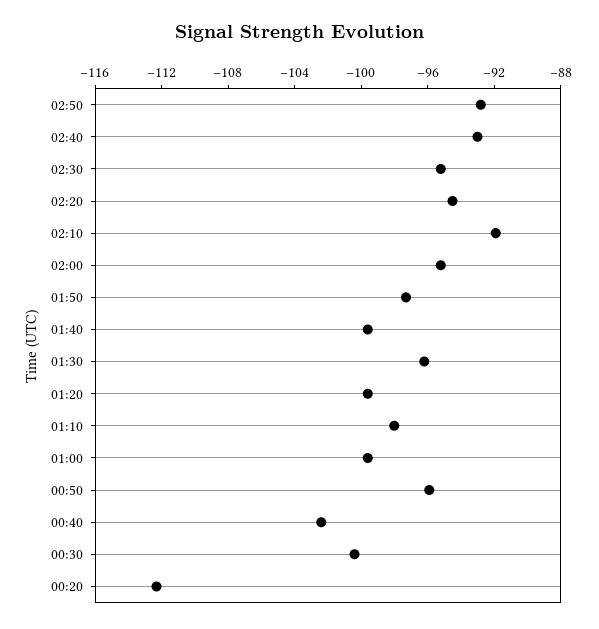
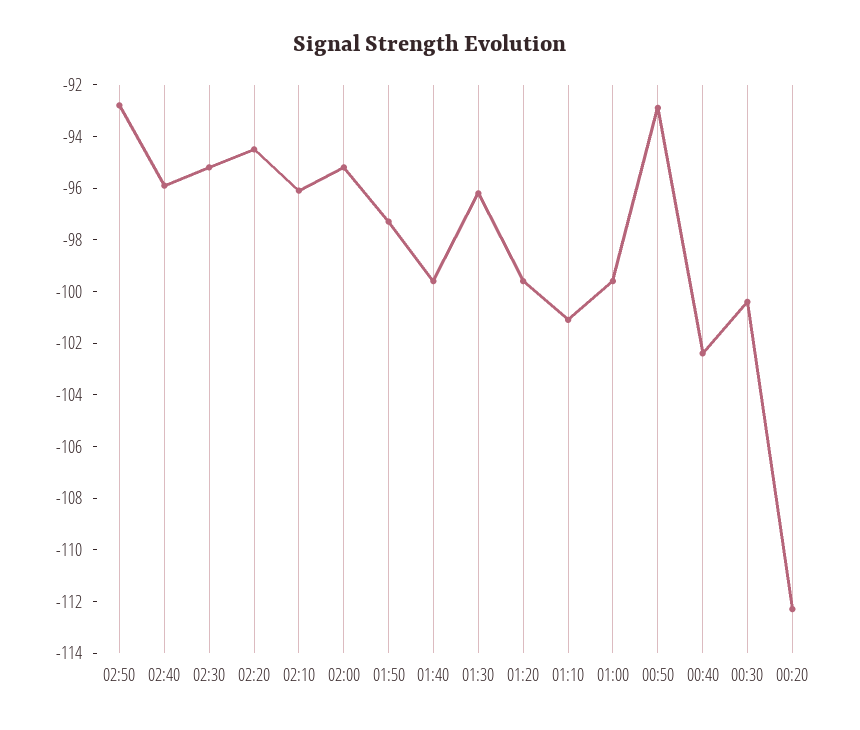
  {
    "02:50": -93,
-   "02:40": -93,
+   "02:40": -96,
    "02:30": -95,
    "02:20": -94.5,
-   "02:10": -92,
+   "02:10": -96,
    "02:00": -95,
    "01:50": -97.5,
    "01:40": -99.5,
    "01:30": -96,
    "01:20": -99.5,
-   "01:10": -98,
+   "01:10": -101,
    "01:00": -99.5,
-   "00:50": -96,
+   "00:50": -93,
    "00:40": -102.5,
    "00:30": -100.5,
    "00:20": -112.5
  }

